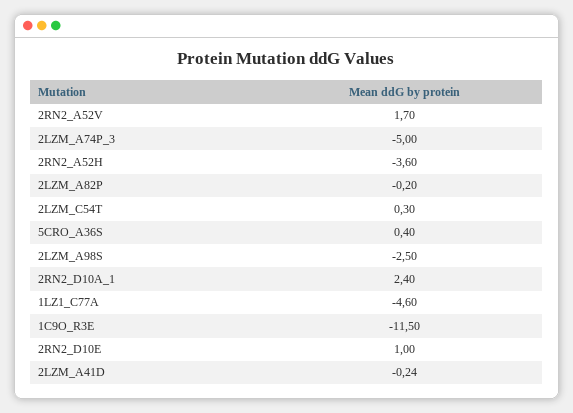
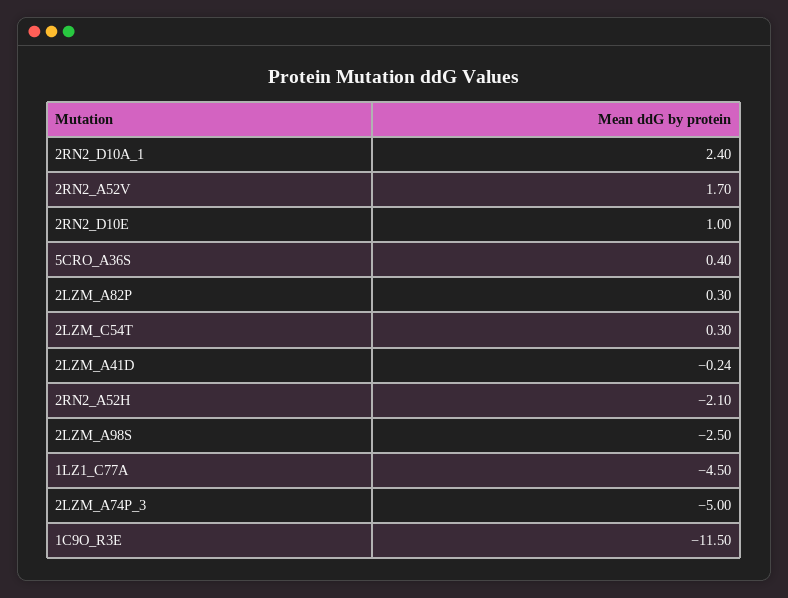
  {
    "2RN2_A52V": 1.7,
    "2LZM_A74P_3": -5,
-   "2RN2_A52H": -3.6,
+   "2RN2_A52H": -2.1,
-   "2LZM_A82P": -0.2,
+   "2LZM_A82P": 0.3,
    "2LZM_C54T": 0.3,
    "5CRO_A36S": 0.4,
    "2LZM_A98S": -2.5,
    "2RN2_D10A_1": 2.4,
-   "1LZ1_C77A": -4.6,
+   "1LZ1_C77A": -4.5,
    "1C9O_R3E": -11.5,
    "2RN2_D10E": 1,
    "2LZM_A41D": -0.24
  }

